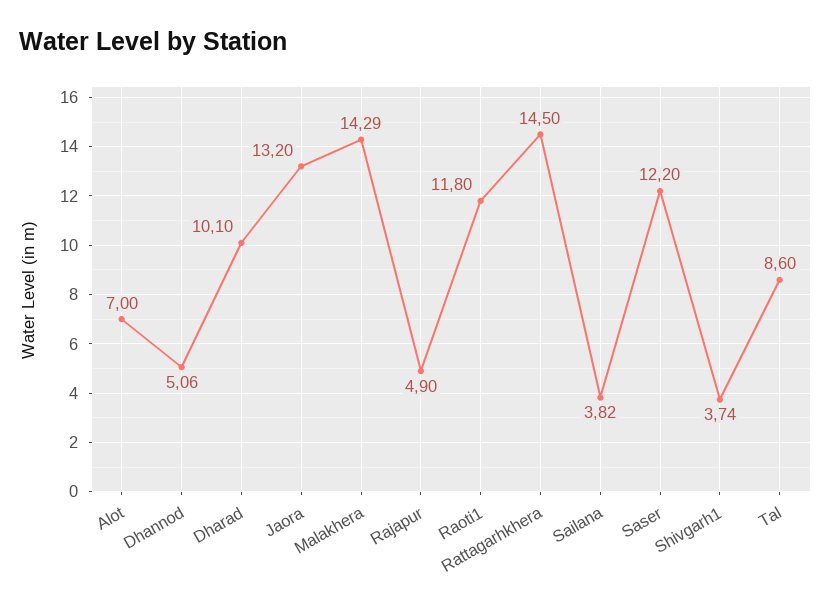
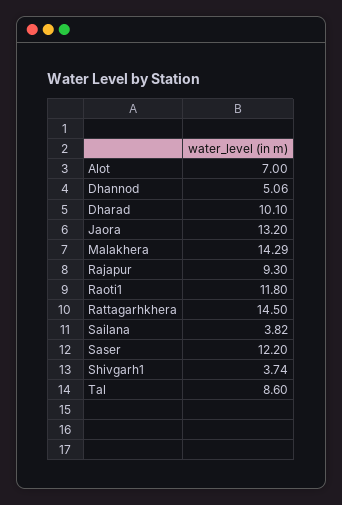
  {
    "Alot": 7,
    "Dhannod": 5.06,
    "Dharad": 10.1,
    "Jaora": 13.2,
    "Malakhera": 14.29,
-   "Rajapur": 4.9,
+   "Rajapur": 9.3,
    "Raoti1": 11.8,
    "Rattagarhkhera": 14.5,
    "Sailana": 3.82,
    "Saser": 12.2,
    "Shivgarh1": 3.74,
    "Tal": 8.6
  }

